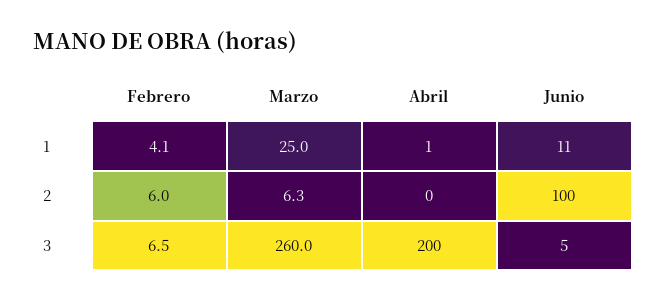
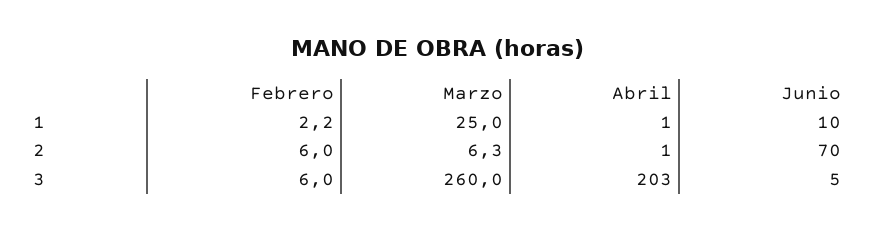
  {
    "Febrero": {
-     "1": 4.1,
+     "1": 2.2,
      "2": 6,
-     "3": 6.5
+     "3": 6
    },
    "Marzo": {
      "1": 25,
      "2": 6.3,
      "3": 260
    },
    "Abril": {
      "1": 1,
-     "2": 0,
+     "2": 1,
-     "3": 200
+     "3": 203
    },
    "Junio": {
-     "1": 11,
+     "1": 10,
-     "2": 100,
+     "2": 70,
      "3": 5
    }
  }

